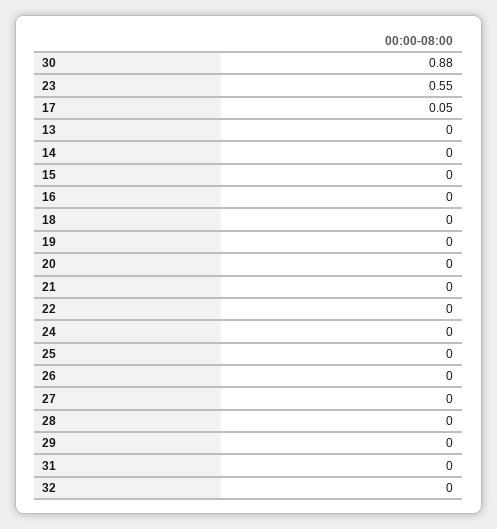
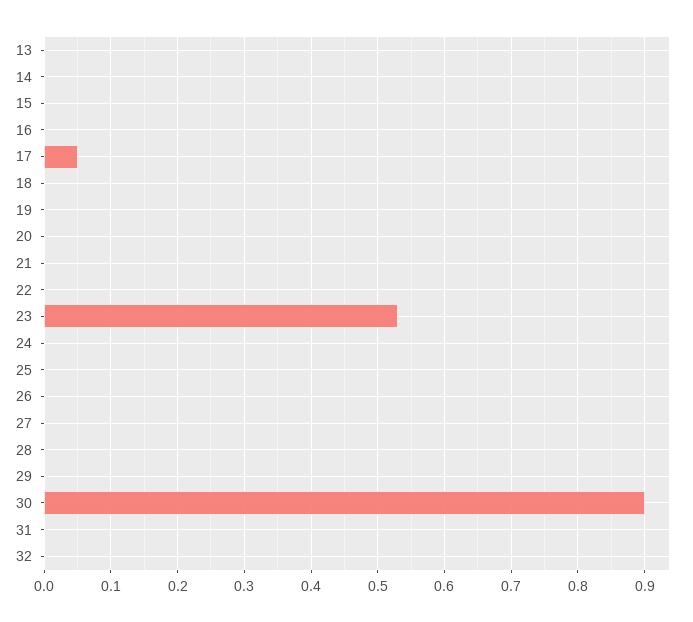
  {
-   "30": 0.88,
+   "30": 0.9,
-   "23": 0.55,
+   "23": 0.53,
    "17": 0.05,
    "13": 0,
    "14": 0,
    "15": 0,
    "16": 0,
    "18": 0,
    "19": 0,
    "20": 0,
    "21": 0,
    "22": 0,
    "24": 0,
    "25": 0,
    "26": 0,
    "27": 0,
    "28": 0,
    "29": 0,
    "31": 0,
    "32": 0
  }

